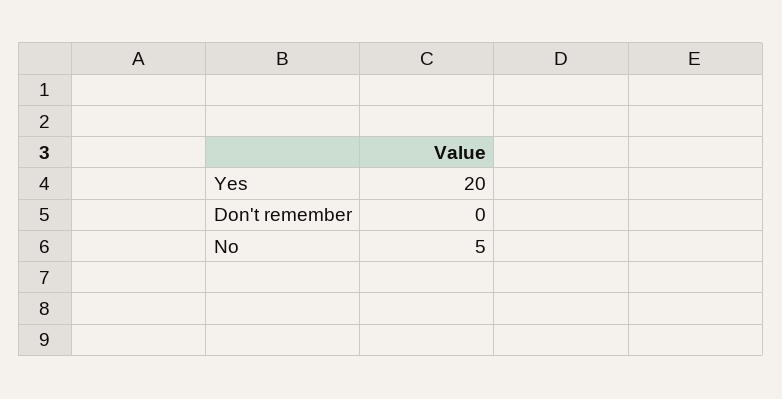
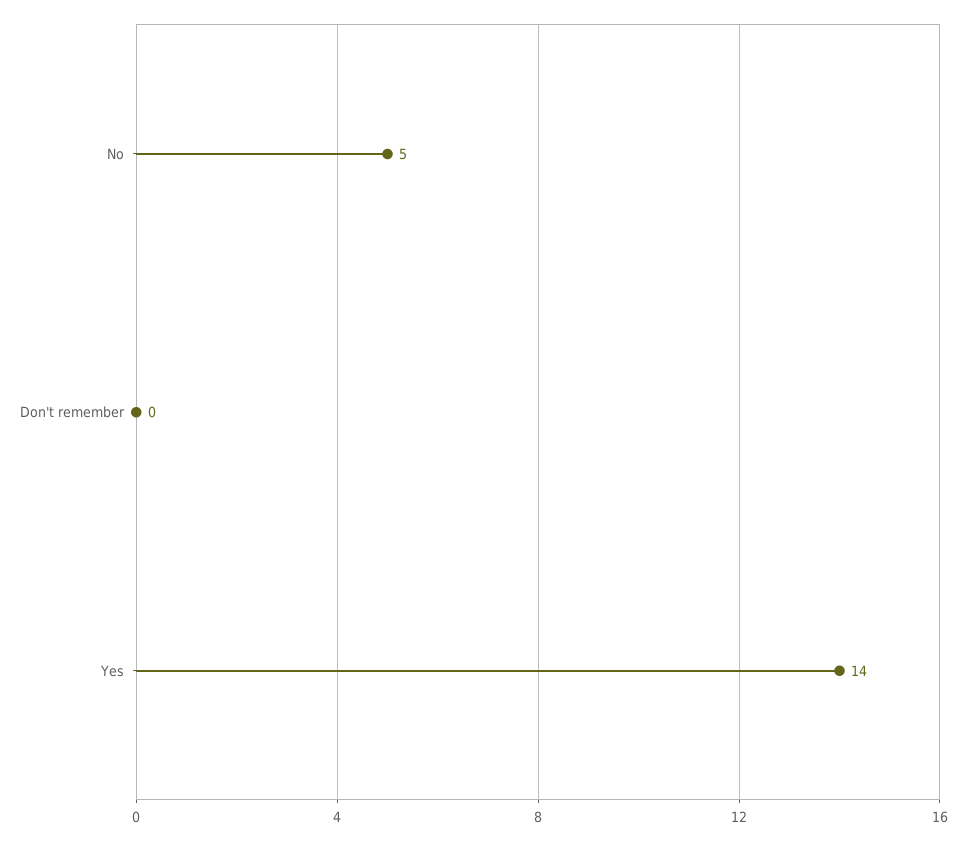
  {
-   "Yes": 20,
+   "Yes": 14,
    "Don't remember": 0,
    "No": 5
  }

